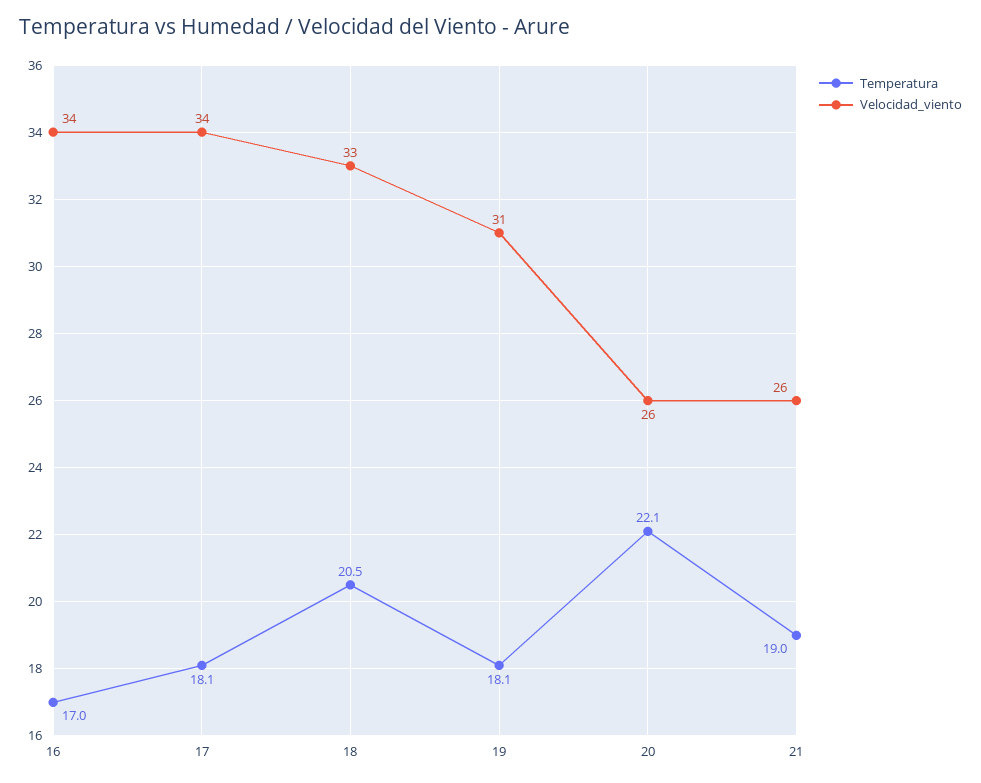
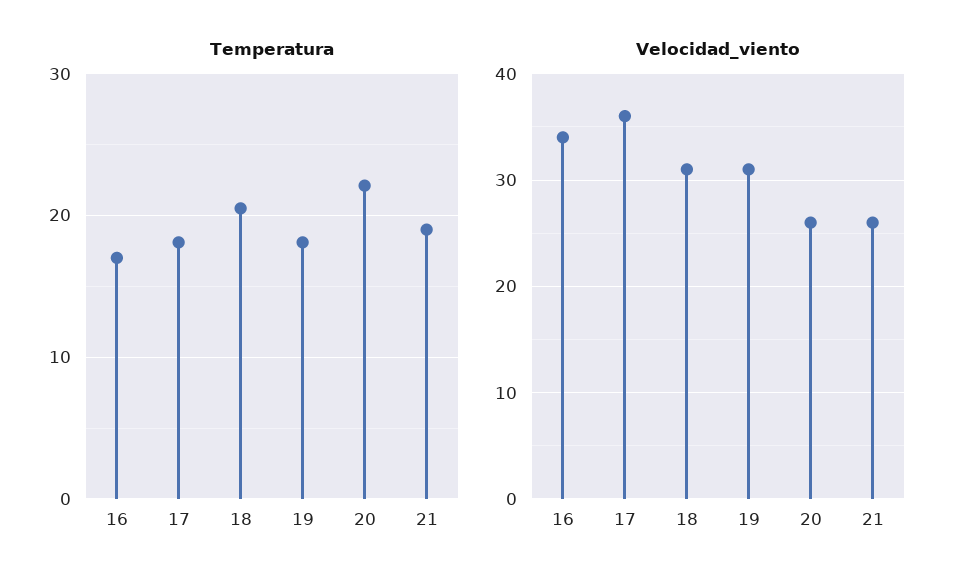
  {
    "Temperatura": {
      "16": 17,
      "17": 18.1,
      "18": 20.5,
      "19": 18.1,
      "20": 22.1,
      "21": 19
    },
    "Velocidad_viento": {
      "16": 34,
-     "17": 34,
+     "17": 36,
-     "18": 33,
+     "18": 31,
      "19": 31,
      "20": 26,
      "21": 26
    }
  }

